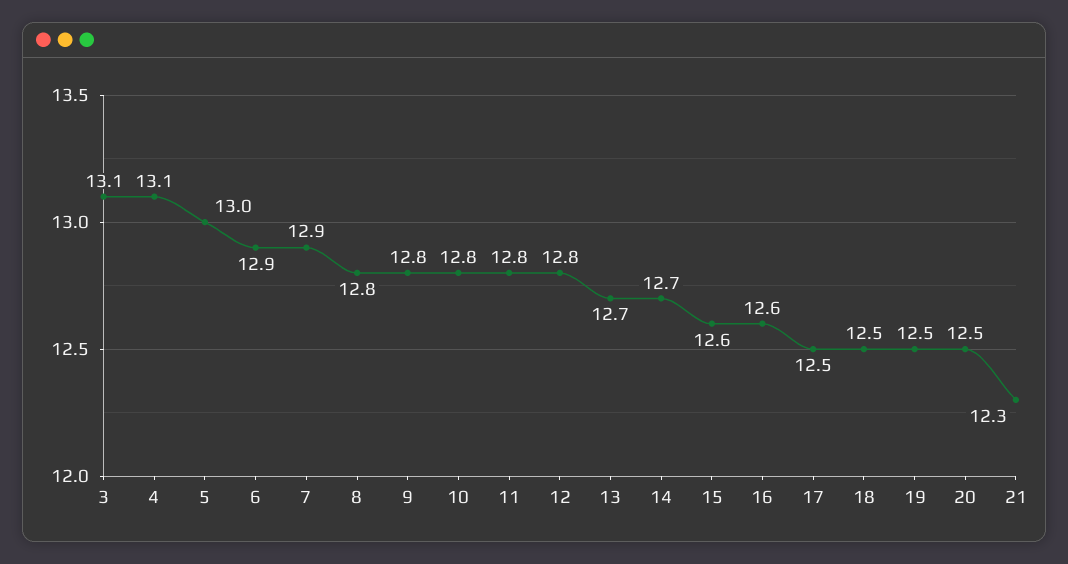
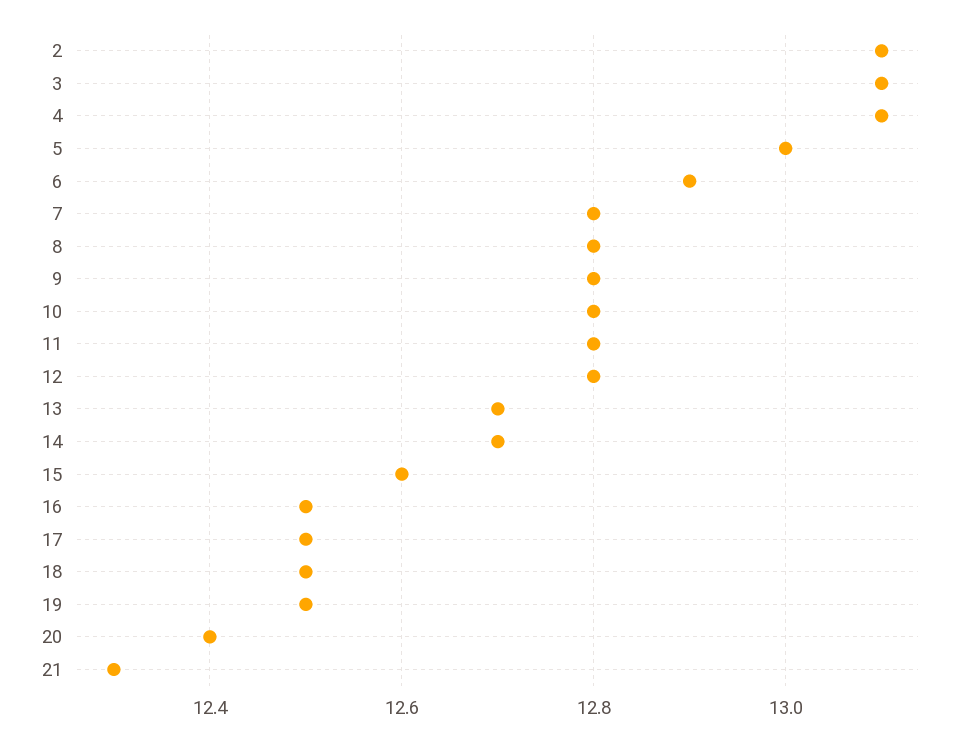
  {
    "3": 13.1,
    "4": 13.1,
    "5": 13,
    "6": 12.9,
-   "7": 12.9,
+   "7": 12.8,
    "8": 12.8,
    "9": 12.8,
    "10": 12.8,
    "11": 12.8,
    "12": 12.8,
    "13": 12.7,
    "14": 12.7,
    "15": 12.6,
-   "16": 12.6,
+   "16": 12.5,
    "17": 12.5,
    "18": 12.5,
    "19": 12.5,
-   "20": 12.5,
+   "20": 12.4,
-   "21": 12.3
+   "21": 12.3,
+   "2": 13.1
  }

